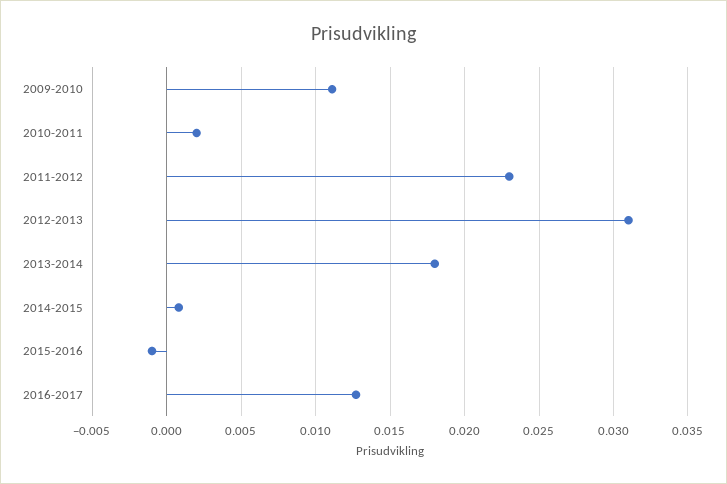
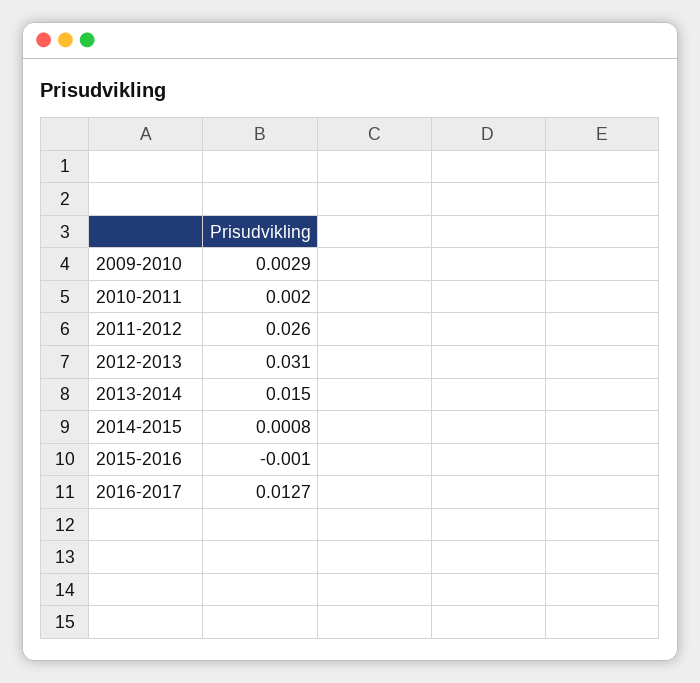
  {
-   "2009-2010": 0.011,
+   "2009-2010": 0.0029,
    "2010-2011": 0.002,
-   "2011-2012": 0.023,
+   "2011-2012": 0.026,
    "2012-2013": 0.031,
-   "2013-2014": 0.018,
+   "2013-2014": 0.015,
    "2014-2015": 0.0008,
    "2015-2016": -0.001,
    "2016-2017": 0.0127
  }

